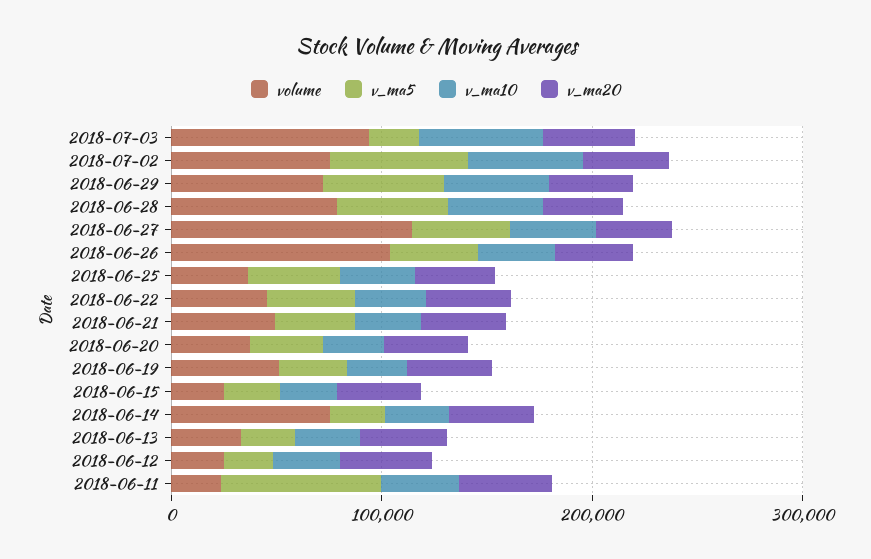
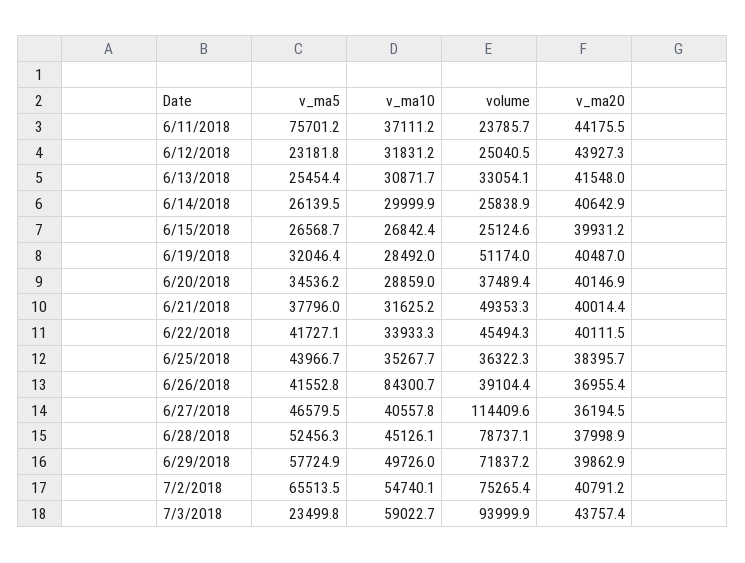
  {
    "volume": {
      "2018-07-03": 93999.9,
      "2018-07-02": 75265.4,
      "2018-06-29": 71837.2,
      "2018-06-28": 78737.1,
      "2018-06-27": 114409.6,
-     "2018-06-26": 100000,
+     "2018-06-26": 39104.4,
      "2018-06-25": 36322.3,
      "2018-06-22": 45494.3,
      "2018-06-21": 49353.3,
      "2018-06-20": 37489.4,
      "2018-06-19": 51174,
      "2018-06-15": 25124.6,
-     "2018-06-14": 80000,
+     "2018-06-14": 25838.9,
      "2018-06-13": 33054.1,
      "2018-06-12": 25040.5,
      "2018-06-11": 23785.7
    },
    "v_ma5": {
      "2018-07-03": 23499.8,
      "2018-07-02": 65513.5,
      "2018-06-29": 57724.9,
      "2018-06-28": 52456.3,
      "2018-06-27": 46579.5,
      "2018-06-26": 41552.8,
      "2018-06-25": 43966.7,
      "2018-06-22": 41727.1,
      "2018-06-21": 37796,
      "2018-06-20": 34536.2,
      "2018-06-19": 32046.4,
      "2018-06-15": 26568.7,
      "2018-06-14": 26139.5,
      "2018-06-13": 25454.4,
      "2018-06-12": 23181.8,
      "2018-06-11": 75701.2
    },
    "v_ma10": {
      "2018-07-03": 59022.7,
      "2018-07-02": 54740.1,
      "2018-06-29": 49726,
      "2018-06-28": 45126.1,
      "2018-06-27": 40557.8,
-     "2018-06-26": 40000,
+     "2018-06-26": 84300.7,
      "2018-06-25": 35267.7,
      "2018-06-22": 33933.3,
      "2018-06-21": 31625.2,
      "2018-06-20": 28859,
      "2018-06-19": 28492,
      "2018-06-15": 26842.4,
      "2018-06-14": 29999.9,
      "2018-06-13": 30871.7,
      "2018-06-12": 31831.2,
      "2018-06-11": 37111.2
    },
    "v_ma20": {
      "2018-07-03": 43757.4,
      "2018-07-02": 40791.2,
      "2018-06-29": 39862.9,
      "2018-06-28": 37998.9,
      "2018-06-27": 36194.5,
      "2018-06-26": 36955.4,
      "2018-06-25": 38395.7,
      "2018-06-22": 40111.5,
      "2018-06-21": 40014.4,
      "2018-06-20": 40146.9,
      "2018-06-19": 40487,
      "2018-06-15": 39931.2,
      "2018-06-14": 40642.9,
      "2018-06-13": 41548,
      "2018-06-12": 43927.3,
      "2018-06-11": 44175.5
    }
  }

